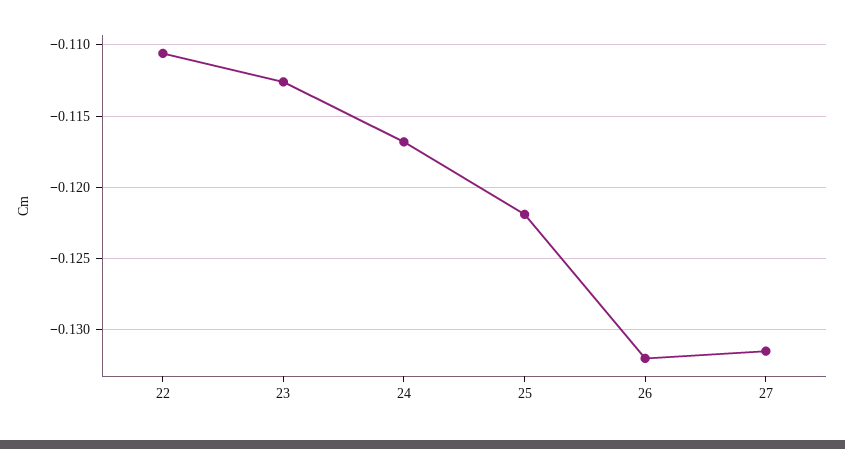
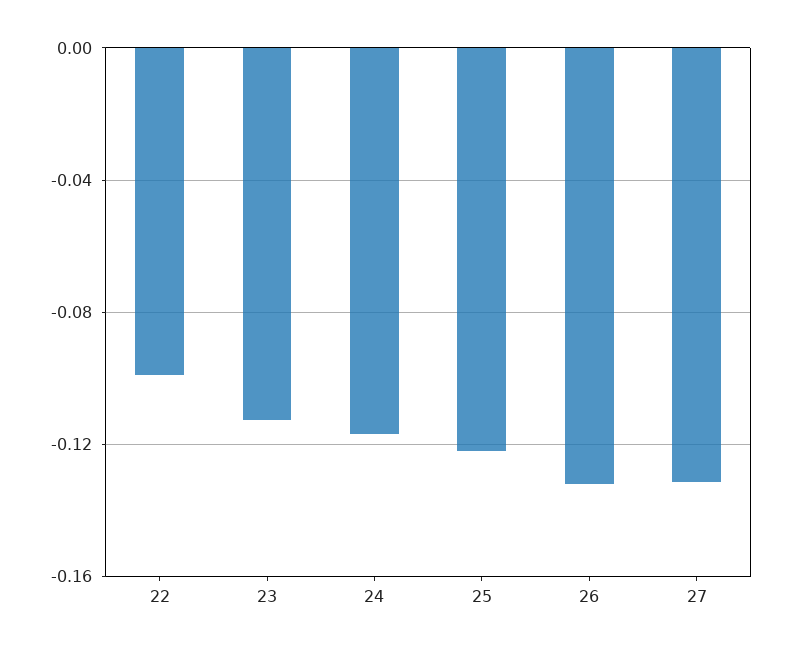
  {
-   "22": -0.1105,
+   "22": -0.1,
    "23": -0.1125,
    "24": -0.117,
    "25": -0.122,
    "26": -0.132,
    "27": -0.1315
  }

